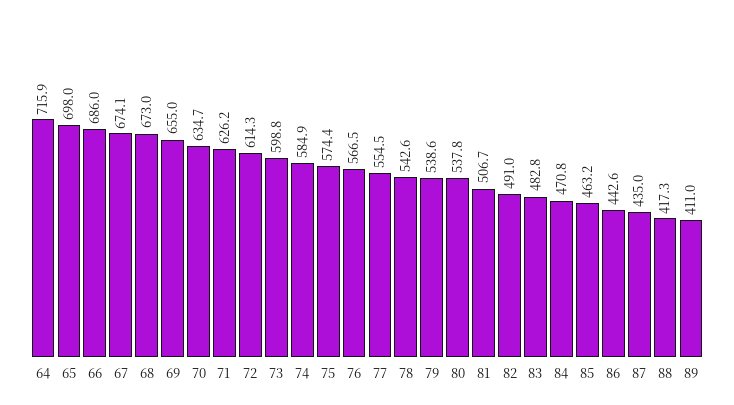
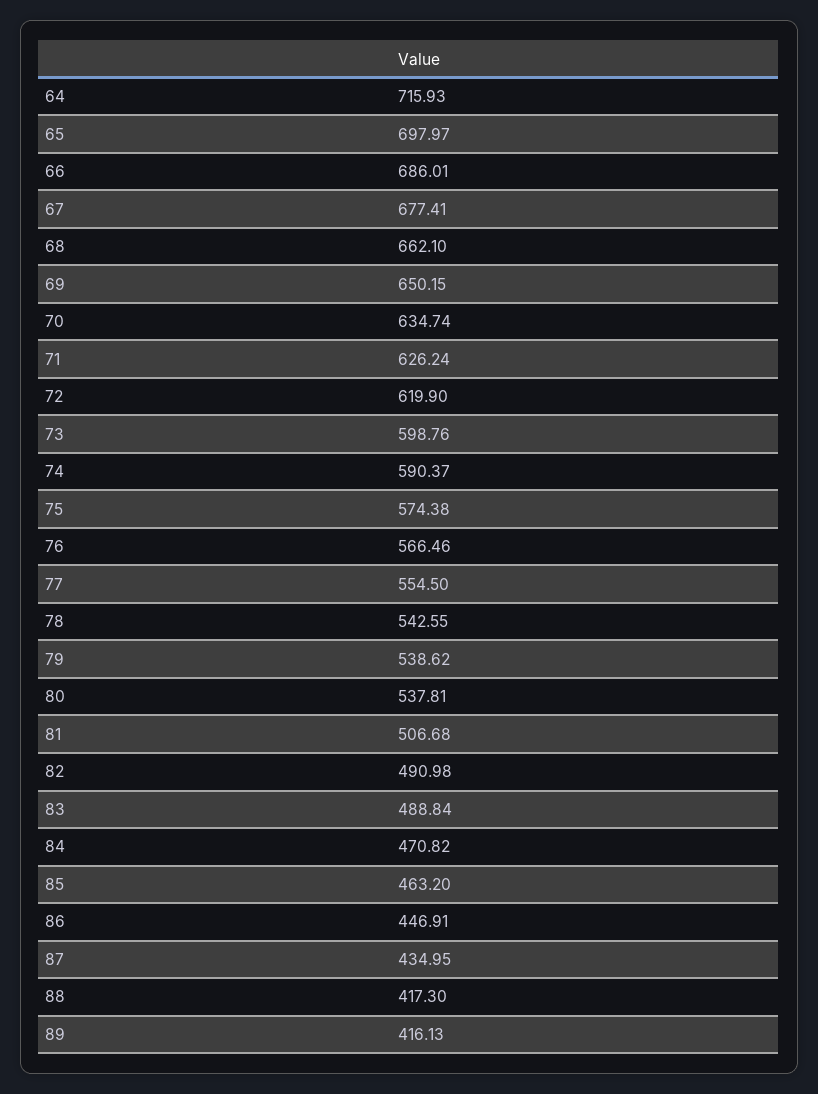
  {
    "64": 715.93,
    "65": 697.97,
    "66": 686.01,
-   "67": 674.1,
+   "67": 677.41,
-   "68": 673,
+   "68": 662.1,
-   "69": 655,
+   "69": 650.15,
    "70": 634.74,
    "71": 626.24,
-   "72": 614.3,
+   "72": 619.9,
    "73": 598.76,
-   "74": 584.9,
+   "74": 590.37,
    "75": 574.38,
    "76": 566.46,
    "77": 554.5,
    "78": 542.55,
    "79": 538.62,
    "80": 537.81,
    "81": 506.68,
    "82": 490.98,
-   "83": 482.8,
+   "83": 488.84,
    "84": 470.82,
    "85": 463.2,
-   "86": 442.6,
+   "86": 446.91,
    "87": 434.95,
    "88": 417.3,
-   "89": 411
+   "89": 416.13
  }

